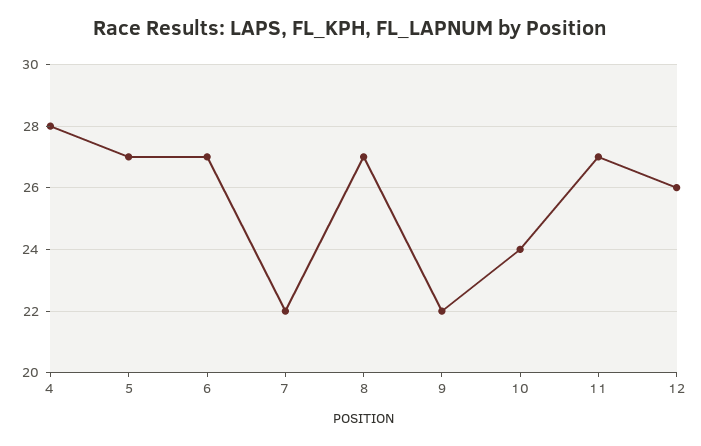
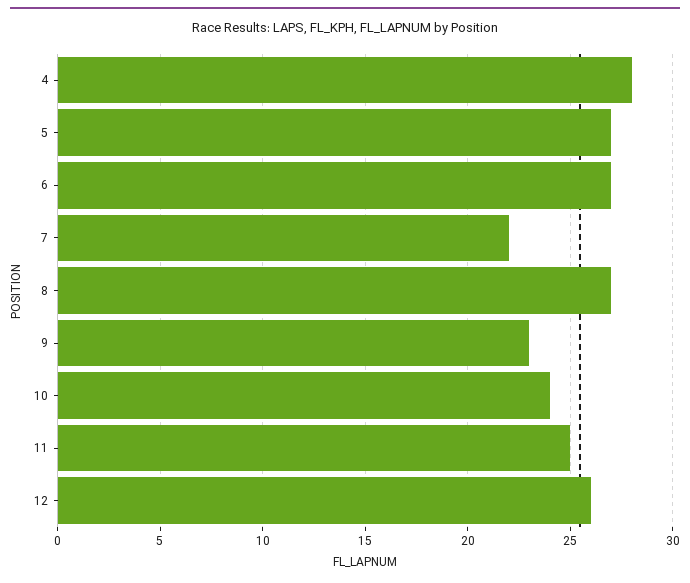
  {
    "4": 28,
    "5": 27,
    "6": 27,
    "7": 22,
    "8": 27,
-   "9": 22,
+   "9": 23,
    "10": 24,
-   "11": 27,
+   "11": 25,
    "12": 26
  }

